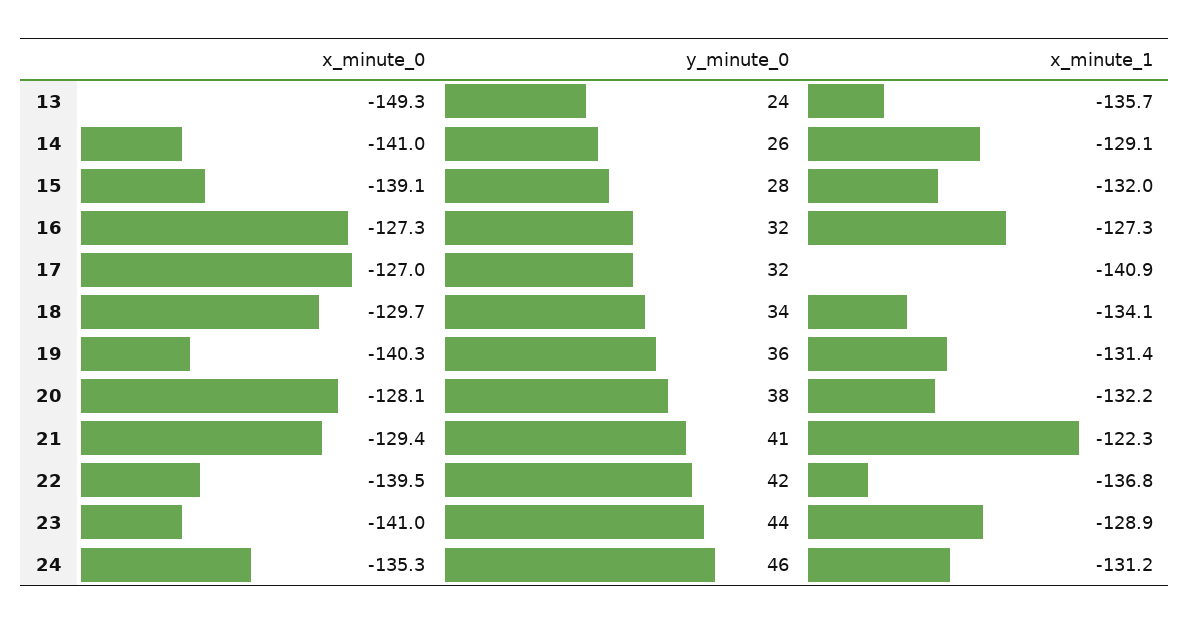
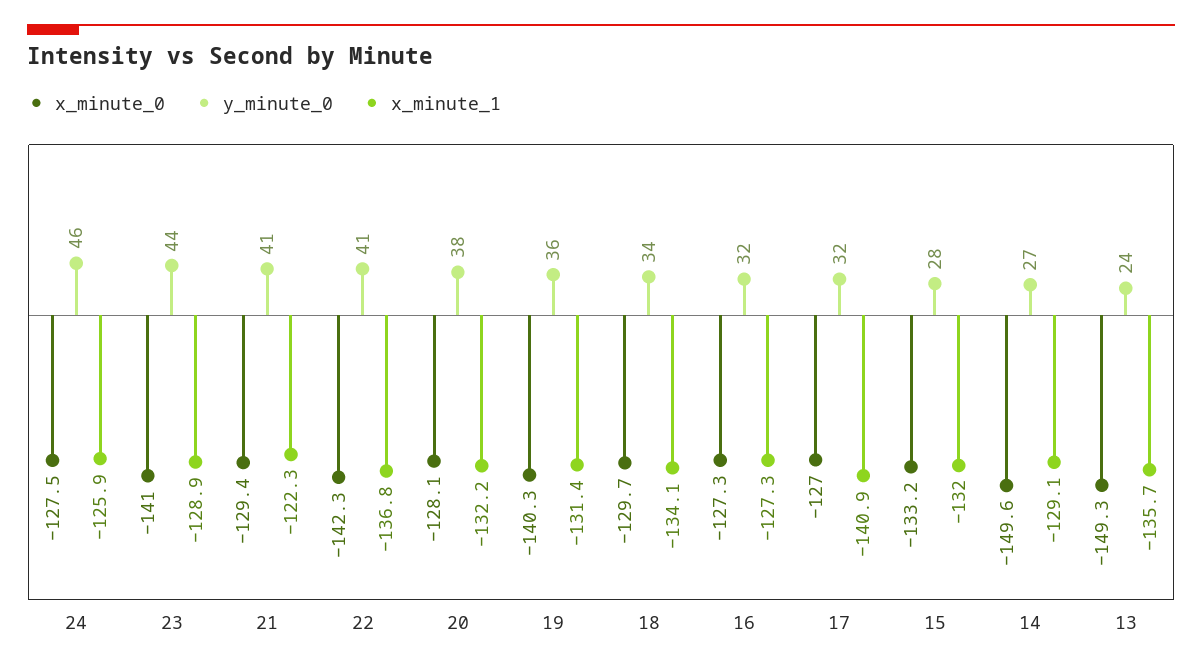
  {
    "x_minute_0": {
      "13": -149.3,
-     "14": -141,
+     "14": -149.6,
-     "15": -139.1,
+     "15": -133.2,
      "16": -127.3,
      "17": -127,
      "18": -129.7,
      "19": -140.3,
      "20": -128.1,
      "21": -129.4,
-     "22": -139.5,
+     "22": -142.3,
      "23": -141,
-     "24": -135.3
+     "24": -127.5
    },
    "y_minute_0": {
      "13": 24,
-     "14": 26,
+     "14": 27,
      "15": 28,
      "16": 32,
      "17": 32,
      "18": 34,
      "19": 36,
      "20": 38,
      "21": 41,
-     "22": 42,
+     "22": 41,
      "23": 44,
      "24": 46
    },
    "x_minute_1": {
      "13": -135.7,
      "14": -129.1,
      "15": -132,
      "16": -127.3,
      "17": -140.9,
      "18": -134.1,
      "19": -131.4,
      "20": -132.2,
      "21": -122.3,
      "22": -136.8,
      "23": -128.9,
-     "24": -131.2
+     "24": -125.9
    }
  }

